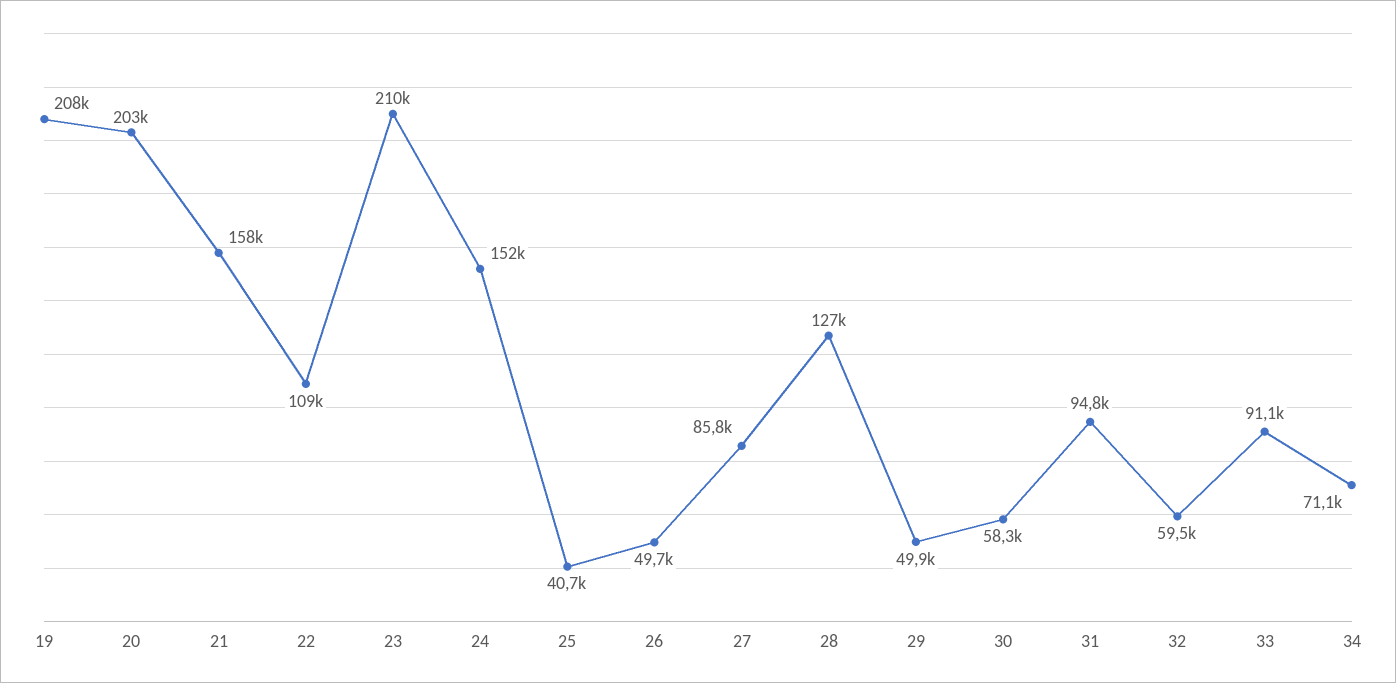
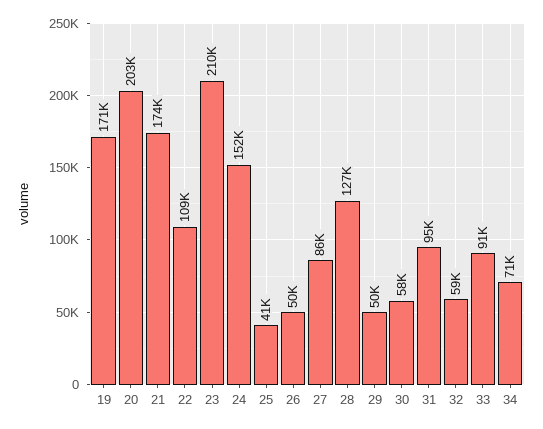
  {
-   "19": 208000,
+   "19": 171000,
    "20": 203000,
-   "21": 158000,
+   "21": 174000,
    "22": 109000,
    "23": 210000,
    "24": 152000,
    "25": 40700,
    "26": 49700,
    "27": 85800,
    "28": 127000,
    "29": 49900,
    "30": 58300,
    "31": 94800,
    "32": 59500,
    "33": 91100,
    "34": 71100
  }

